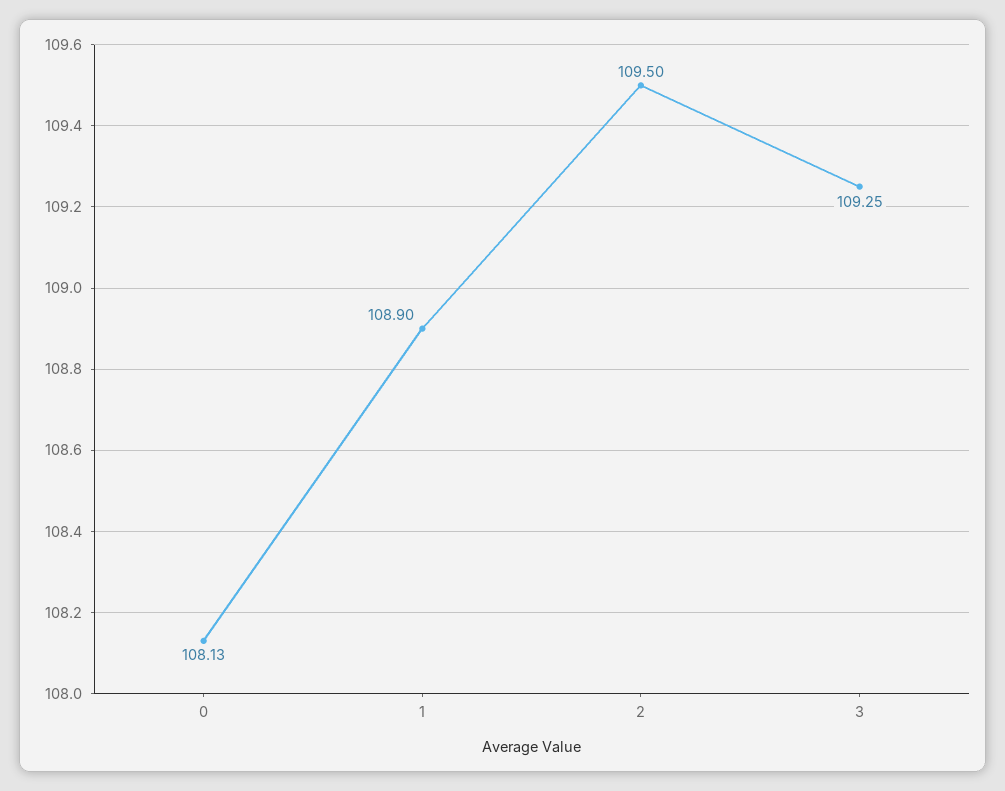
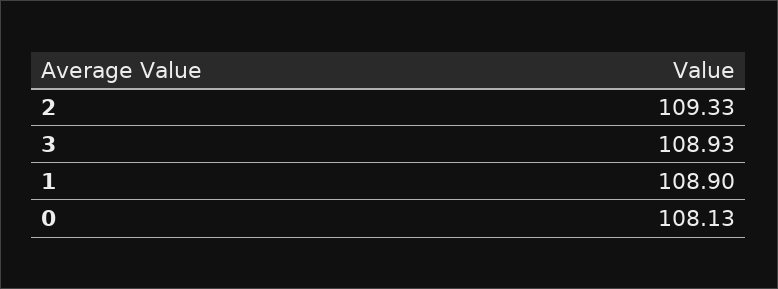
  {
    "0": 108.13,
    "1": 108.9,
-   "2": 109.5,
+   "2": 109.33,
-   "3": 109.25
+   "3": 108.93
  }

